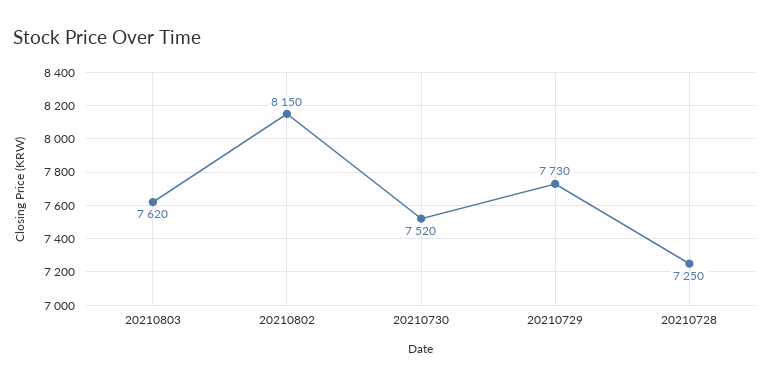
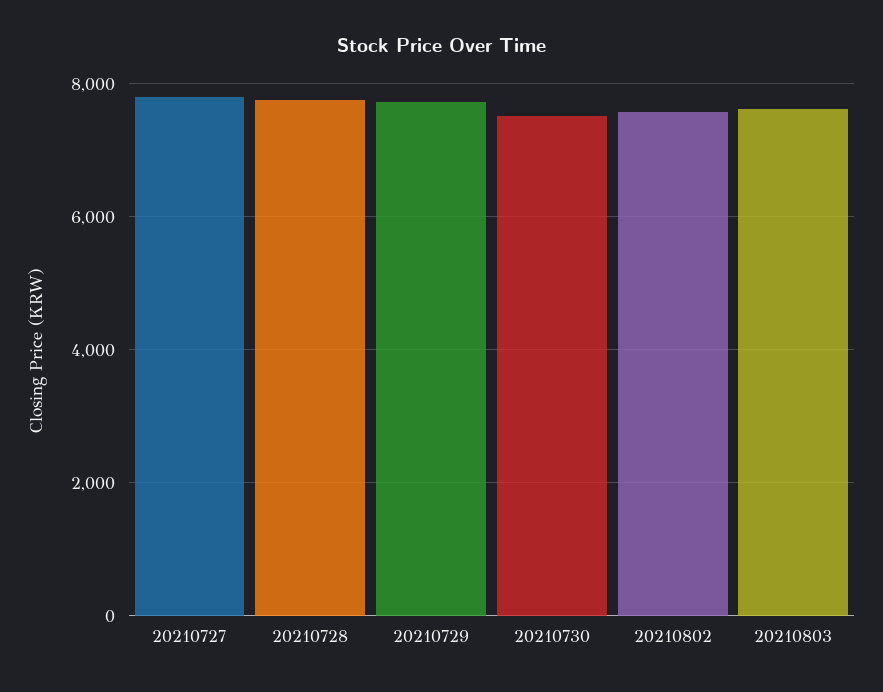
  {
    "20210803": 7620,
-   "20210802": 8150,
+   "20210802": 7600,
    "20210730": 7520,
    "20210729": 7730,
-   "20210728": 7250
+   "20210728": 7800,
+   "20210727": 7800
  }

